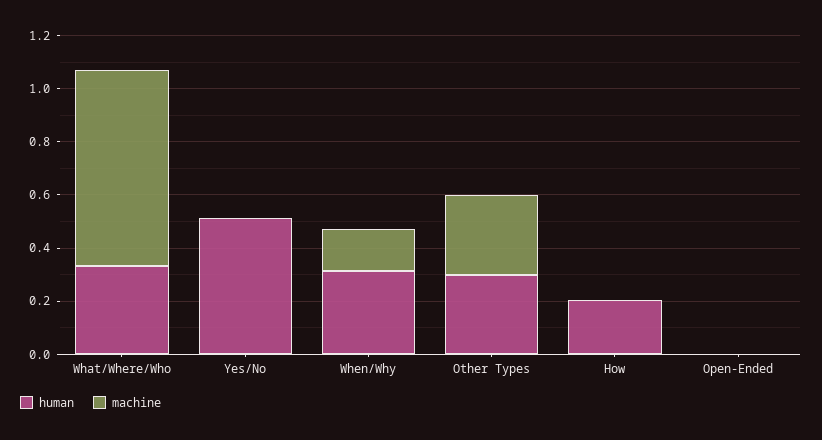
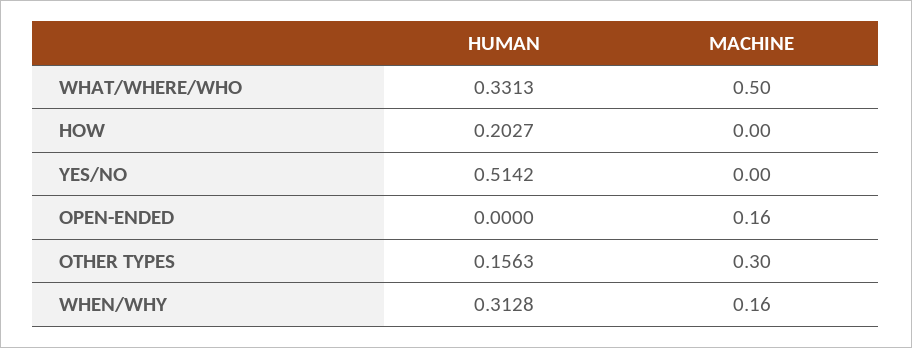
  {
    "human": {
      "What/Where/Who": 0.3313,
      "Yes/No": 0.5142,
      "When/Why": 0.3128,
-     "Other Types": 0.3,
+     "Other Types": 0.1563,
      "How": 0.2027,
      "Open-Ended": 0
    },
    "machine": {
-     "What/Where/Who": 0.75,
+     "What/Where/Who": 0.5,
      "Yes/No": 0,
      "When/Why": 0.16,
      "Other Types": 0.3,
      "How": 0,
-     "Open-Ended": 0
+     "Open-Ended": 0.16
    }
  }

